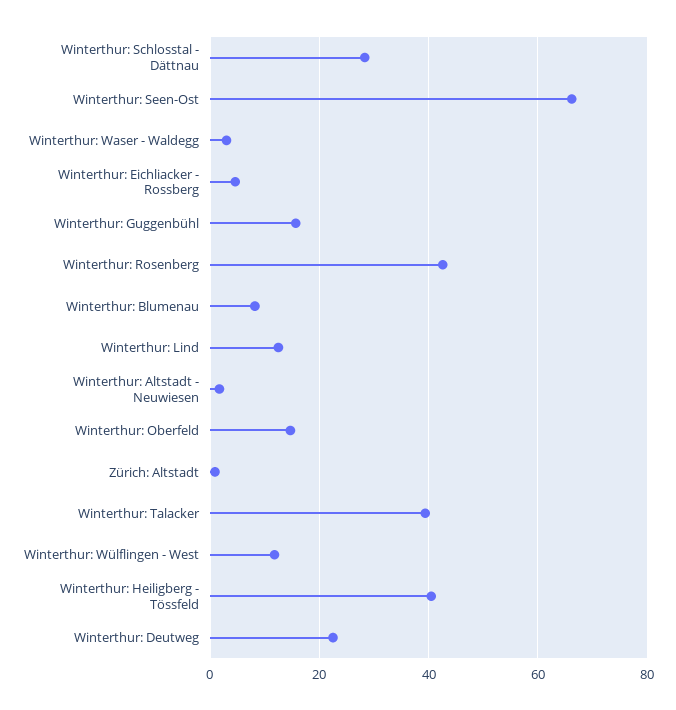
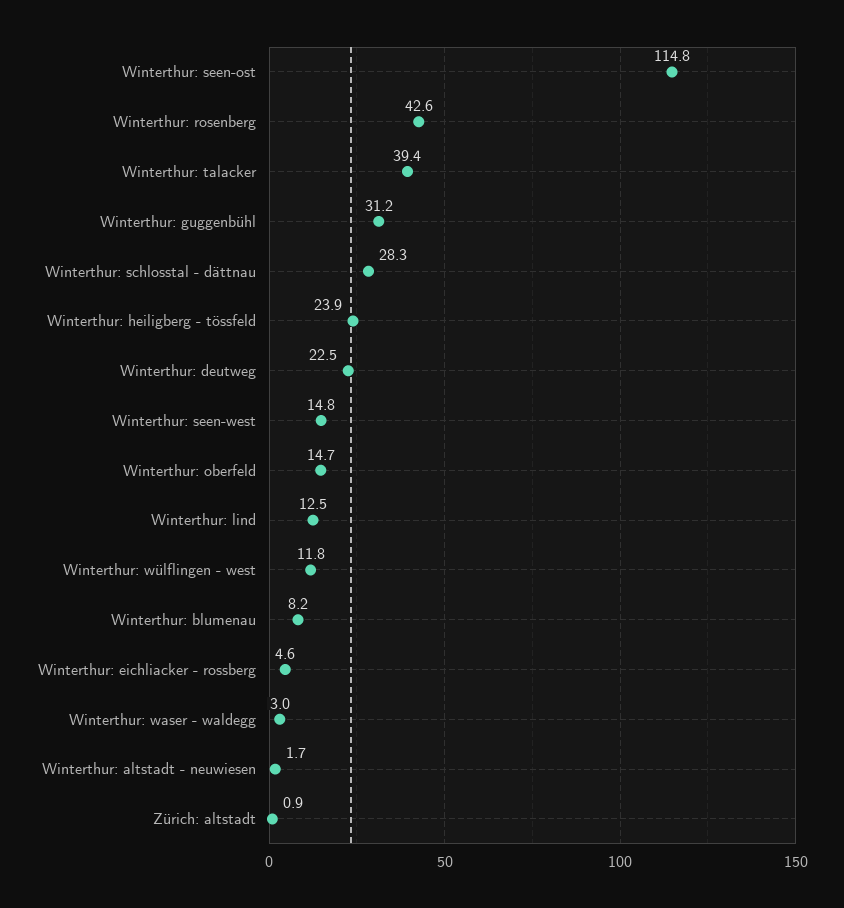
  {
    "Winterthur: Schlosstal - Dättnau": 28.3,
-   "Winterthur: Seen-Ost": 66,
+   "Winterthur: Seen-Ost": 114.8,
    "Winterthur: Waser - Waldegg": 3,
    "Winterthur: Eichliacker - Rossberg": 4.6,
-   "Winterthur: Guggenbühl": 16,
+   "Winterthur: Guggenbühl": 31.2,
    "Winterthur: Rosenberg": 42.6,
    "Winterthur: Blumenau": 8.2,
    "Winterthur: Lind": 12.5,
    "Winterthur: Altstadt - Neuwiesen": 1.7,
    "Winterthur: Oberfeld": 14.7,
    "Zürich: Altstadt": 0.9,
    "Winterthur: Talacker": 39.4,
    "Winterthur: Wülflingen - West": 11.8,
-   "Winterthur: Heiligberg - Tössfeld": 40,
+   "Winterthur: Heiligberg - Tössfeld": 23.9,
-   "Winterthur: Deutweg": 22.5
+   "Winterthur: Deutweg": 22.5,
+   "Winterthur: seen-west": 14.8
  }

